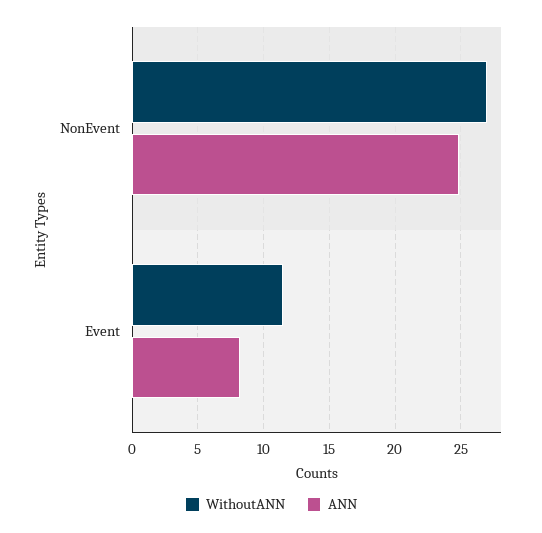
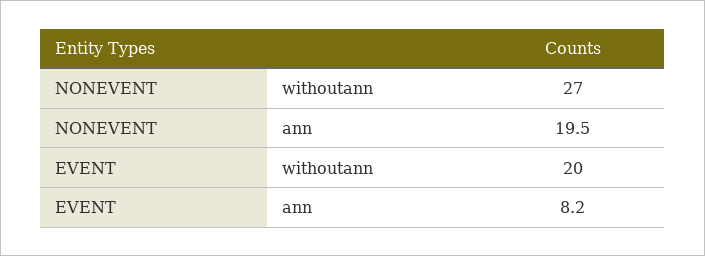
  {
    "WithoutANN": {
      "NonEvent": 27,
-     "Event": 11.5
+     "Event": 20
    },
    "ANN": {
-     "NonEvent": 25,
+     "NonEvent": 19.5,
      "Event": 8.2
    }
  }

